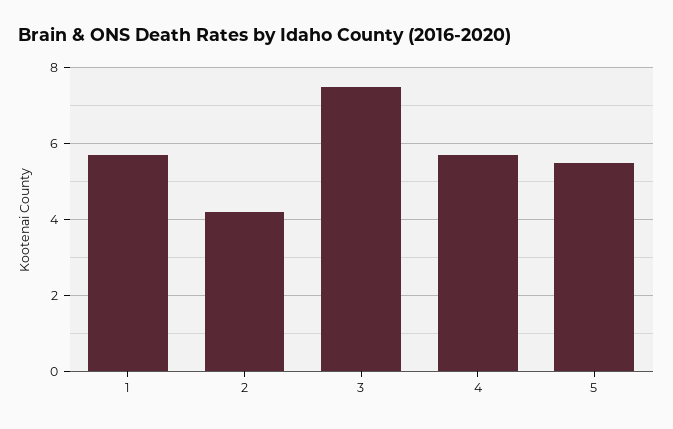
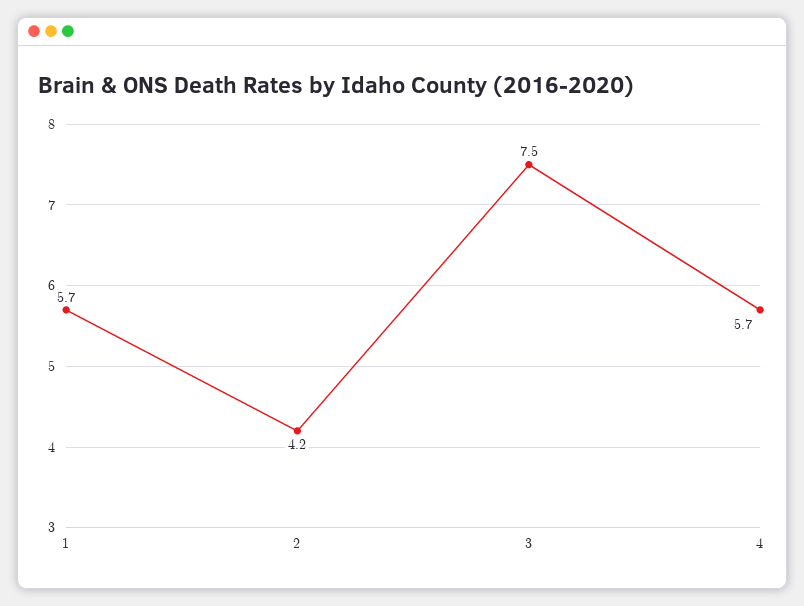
  {
    "1": 5.7,
    "2": 4.2,
    "3": 7.5,
-   "4": 5.7,
+   "4": 5.7
-   "5": 5.5
  }

